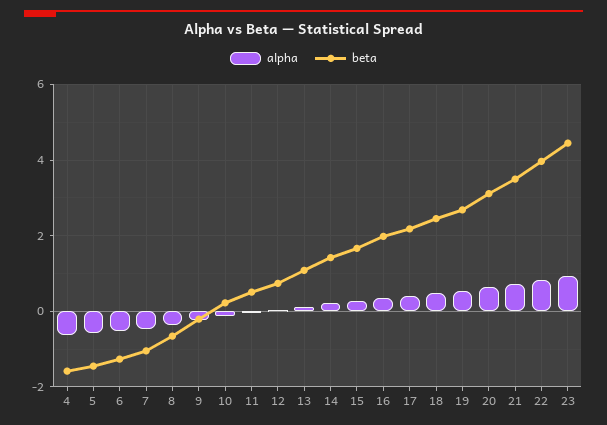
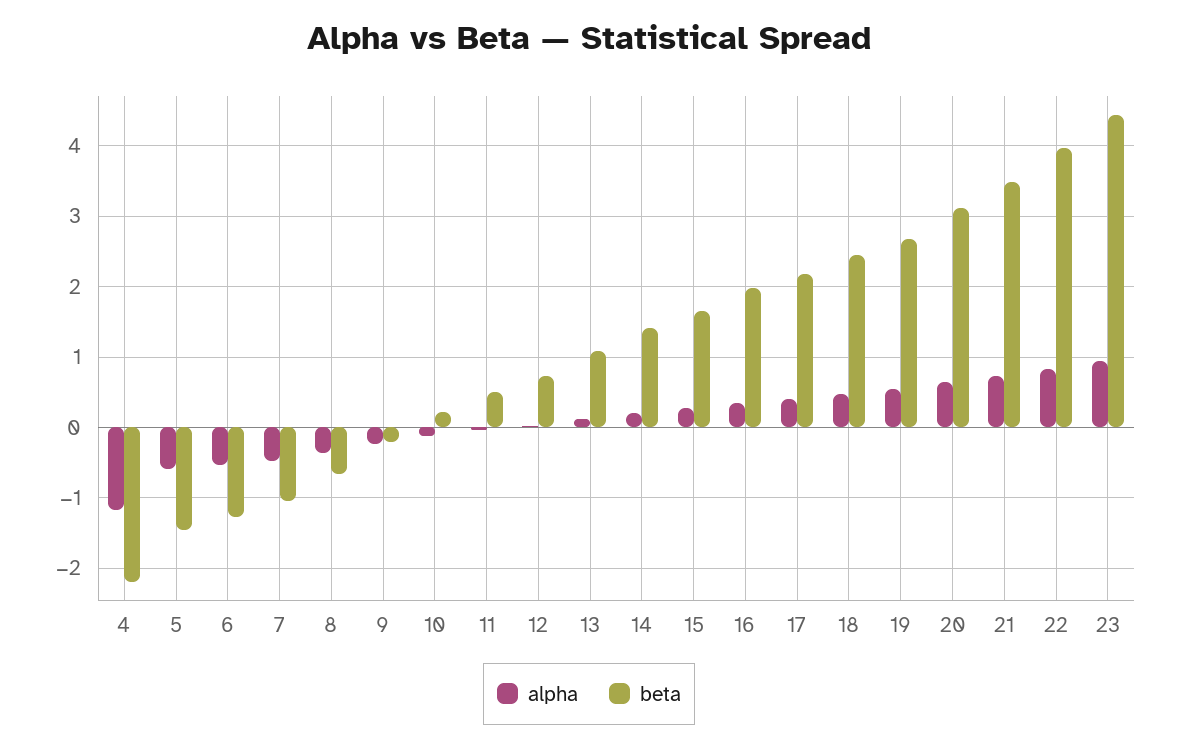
  {
    "alpha": {
-     "4": -0.6,
+     "4": -1.2,
      "5": -0.6,
      "6": -0.5,
      "7": -0.5,
      "8": -0.4,
      "9": -0.2,
      "10": -0.1,
      "11": 0,
      "12": 0,
      "13": 0.1,
      "14": 0.2,
      "15": 0.3,
      "16": 0.4,
      "17": 0.4,
      "18": 0.5,
      "19": 0.5,
      "20": 0.6,
      "21": 0.7,
      "22": 0.8,
      "23": 0.9
    },
    "beta": {
-     "4": -1.6,
+     "4": -2.2,
      "5": -1.5,
      "6": -1.3,
      "7": -1,
      "8": -0.7,
      "9": -0.2,
      "10": 0.2,
      "11": 0.5,
      "12": 0.7,
      "13": 1.1,
      "14": 1.4,
      "15": 1.7,
      "16": 2,
      "17": 2.2,
      "18": 2.4,
      "19": 2.7,
      "20": 3.1,
      "21": 3.5,
      "22": 4,
      "23": 4.4
    }
  }

